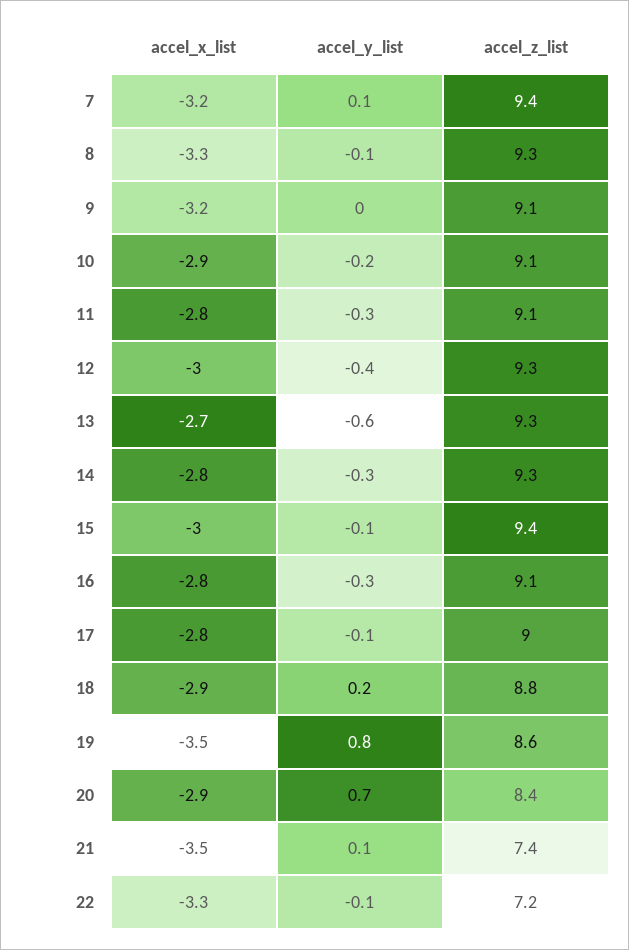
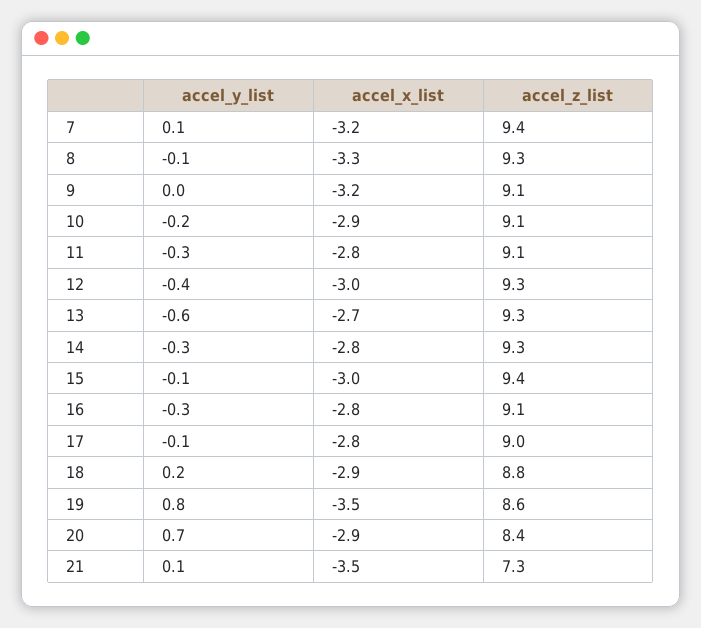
  {
    "accel_x_list": {
      "7": -3.2,
      "8": -3.3,
      "9": -3.2,
      "10": -2.9,
      "11": -2.8,
      "12": -3,
      "13": -2.7,
      "14": -2.8,
      "15": -3,
      "16": -2.8,
      "17": -2.8,
      "18": -2.9,
      "19": -3.5,
      "20": -2.9,
-     "21": -3.5,
+     "21": -3.5
-     "22": -3.3
    },
    "accel_y_list": {
      "7": 0.1,
      "8": -0.1,
      "9": 0,
      "10": -0.2,
      "11": -0.3,
      "12": -0.4,
      "13": -0.6,
      "14": -0.3,
      "15": -0.1,
      "16": -0.3,
      "17": -0.1,
      "18": 0.2,
      "19": 0.8,
      "20": 0.7,
-     "21": 0.1,
+     "21": 0.1
-     "22": -0.1
    },
    "accel_z_list": {
      "7": 9.4,
      "8": 9.3,
      "9": 9.1,
      "10": 9.1,
      "11": 9.1,
      "12": 9.3,
      "13": 9.3,
      "14": 9.3,
      "15": 9.4,
      "16": 9.1,
      "17": 9,
      "18": 8.8,
      "19": 8.6,
      "20": 8.4,
-     "21": 7.4,
+     "21": 7.3
-     "22": 7.2
    }
  }

